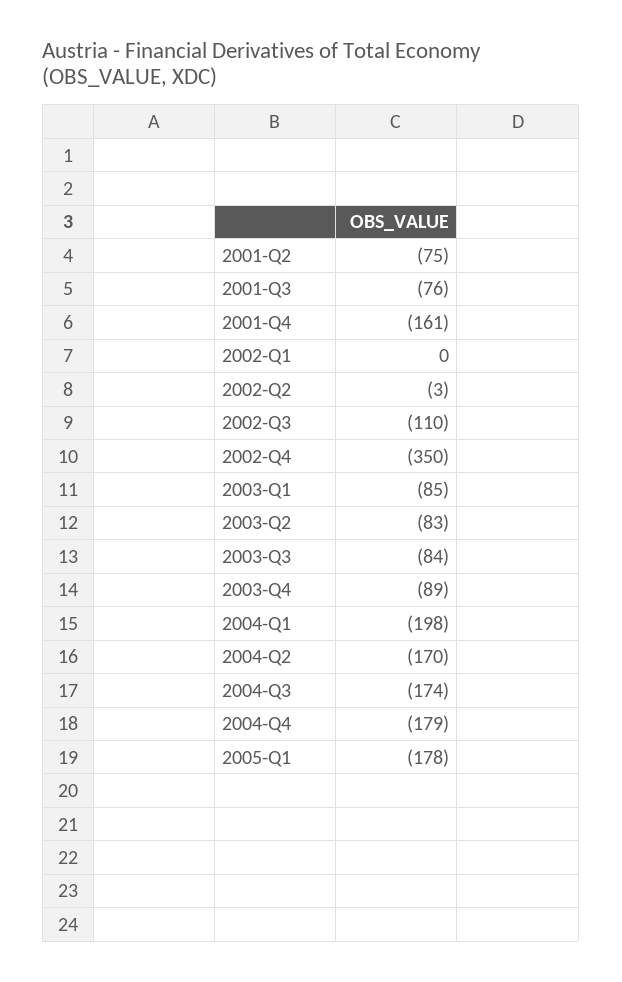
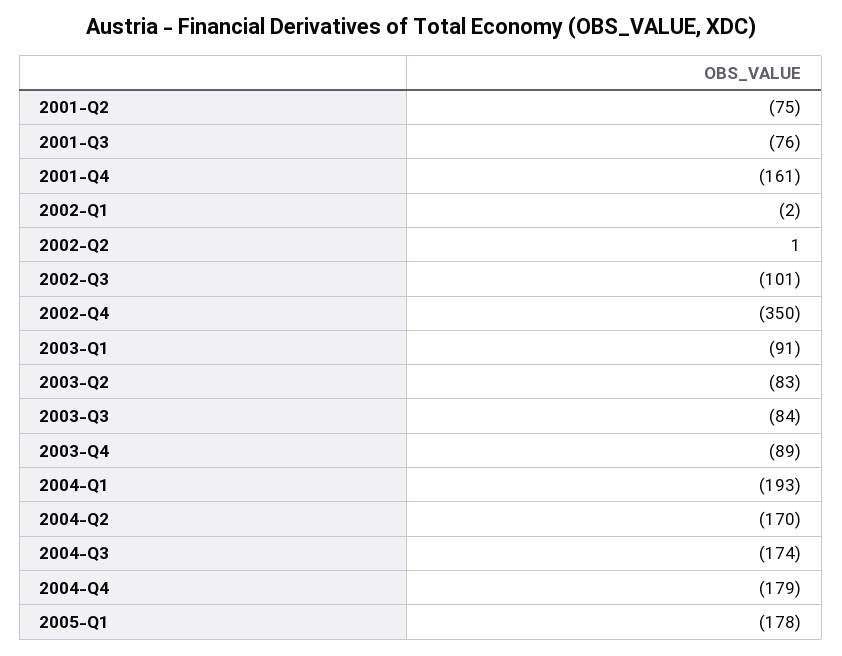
  {
    "2001-Q2": -75,
    "2001-Q3": -76,
    "2001-Q4": -161,
-   "2002-Q1": 0,
+   "2002-Q1": -2,
-   "2002-Q2": -3,
+   "2002-Q2": 1,
-   "2002-Q3": -110,
+   "2002-Q3": -101,
    "2002-Q4": -350,
-   "2003-Q1": -85,
+   "2003-Q1": -91,
    "2003-Q2": -83,
    "2003-Q3": -84,
    "2003-Q4": -89,
-   "2004-Q1": -198,
+   "2004-Q1": -193,
    "2004-Q2": -170,
    "2004-Q3": -174,
    "2004-Q4": -179,
    "2005-Q1": -178
  }

